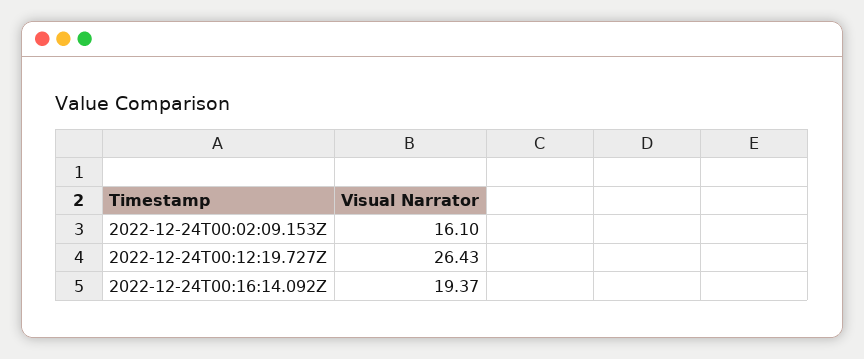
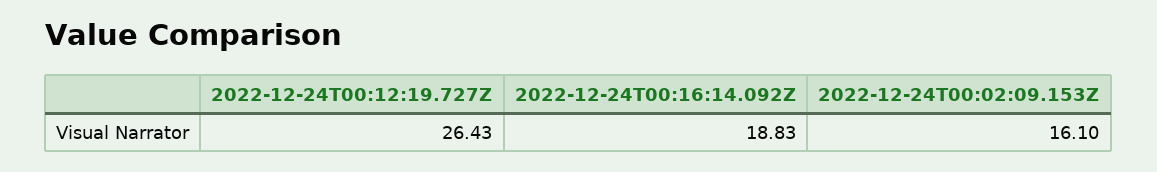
  {
    "2022-12-24T00:02:09.153Z": 16.1,
    "2022-12-24T00:12:19.727Z": 26.43,
-   "2022-12-24T00:16:14.092Z": 19.37
+   "2022-12-24T00:16:14.092Z": 18.83
  }

